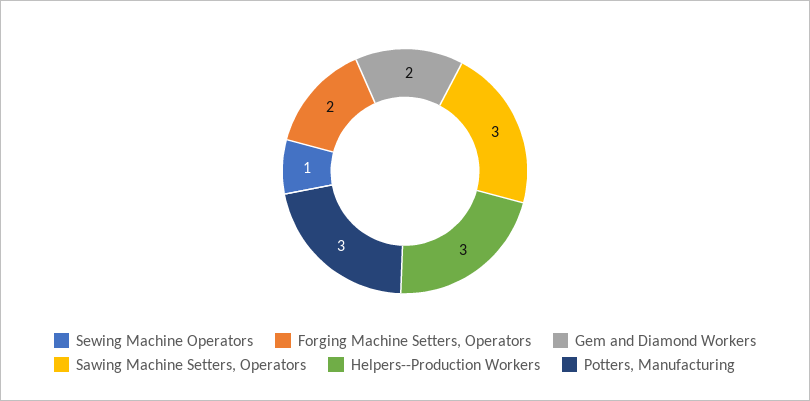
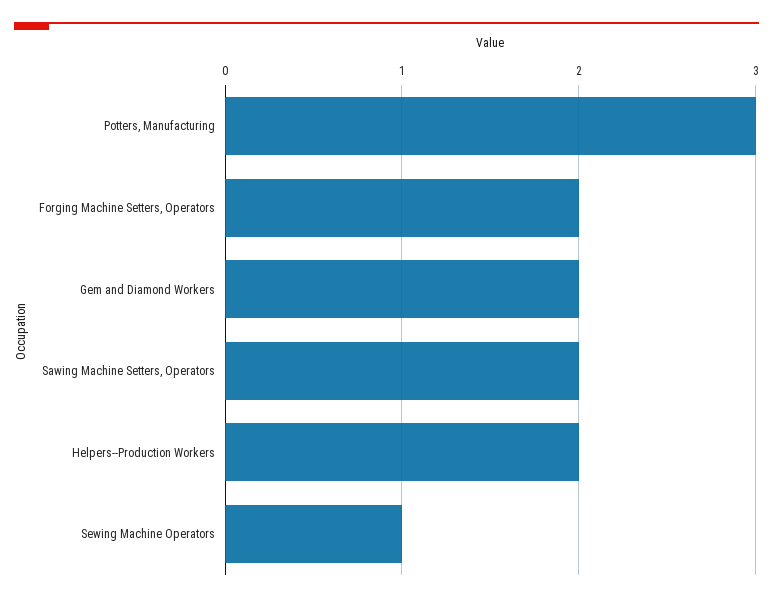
  {
    "Sewing Machine Operators": 1,
    "Forging Machine Setters, Operators": 2,
    "Gem and Diamond Workers": 2,
-   "Sawing Machine Setters, Operators": 3,
+   "Sawing Machine Setters, Operators": 2,
-   "Helpers--Production Workers": 3,
+   "Helpers--Production Workers": 2,
    "Potters, Manufacturing": 3
  }

